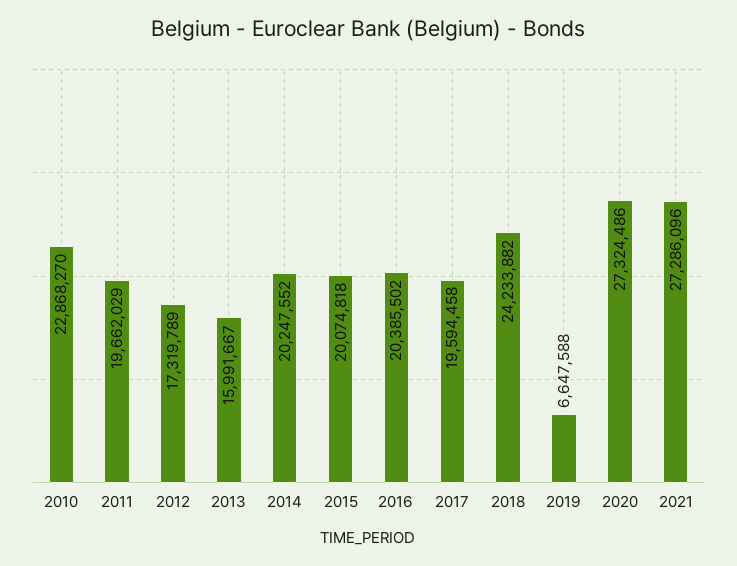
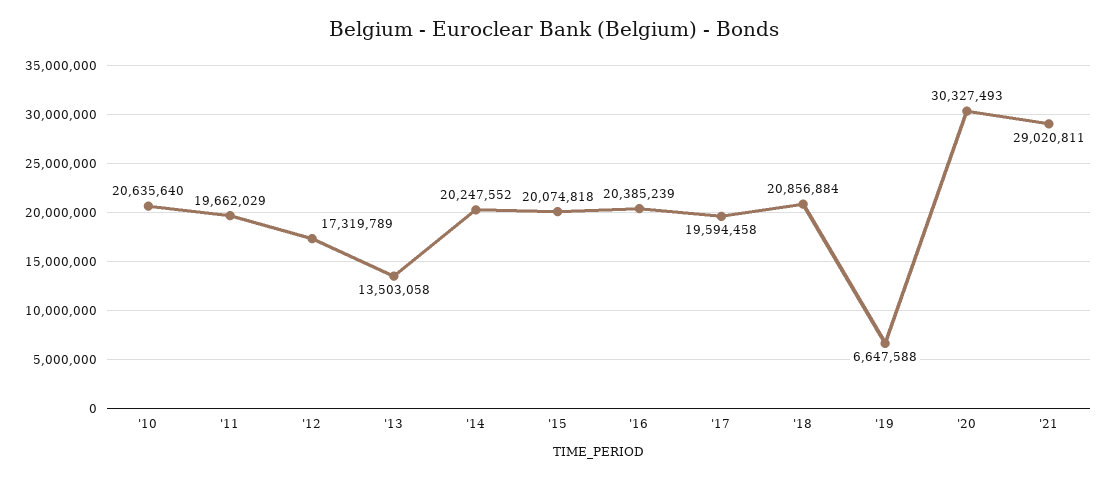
  {
-   "2010": 22868270,
+   "2010": 20635640,
    "2011": 19662029,
    "2012": 17319789,
-   "2013": 15991667,
+   "2013": 13503058,
    "2014": 20247552,
    "2015": 20074818,
-   "2016": 20385502,
+   "2016": 20385239,
    "2017": 19594458,
-   "2018": 24233882,
+   "2018": 20856884,
    "2019": 6647588,
-   "2020": 27324486,
+   "2020": 30327493,
-   "2021": 27286096
+   "2021": 29020811
  }

